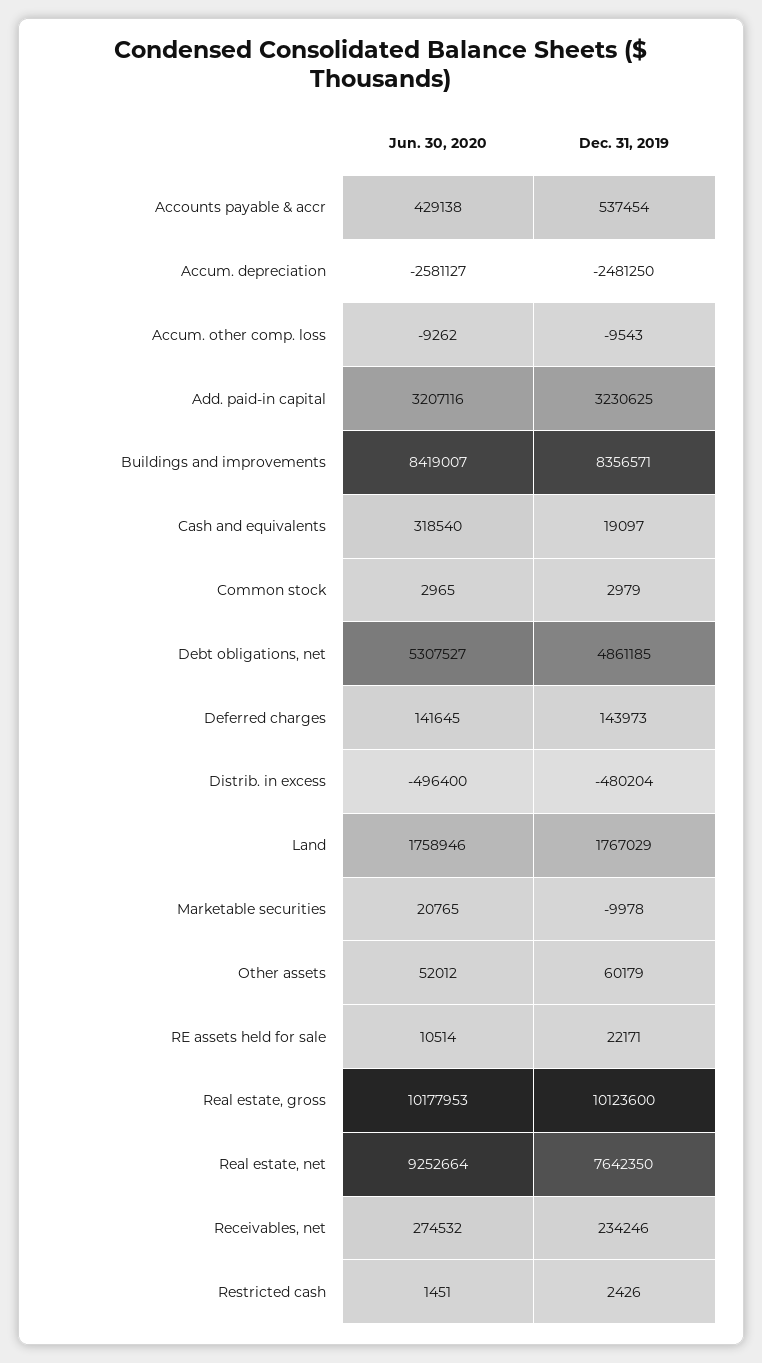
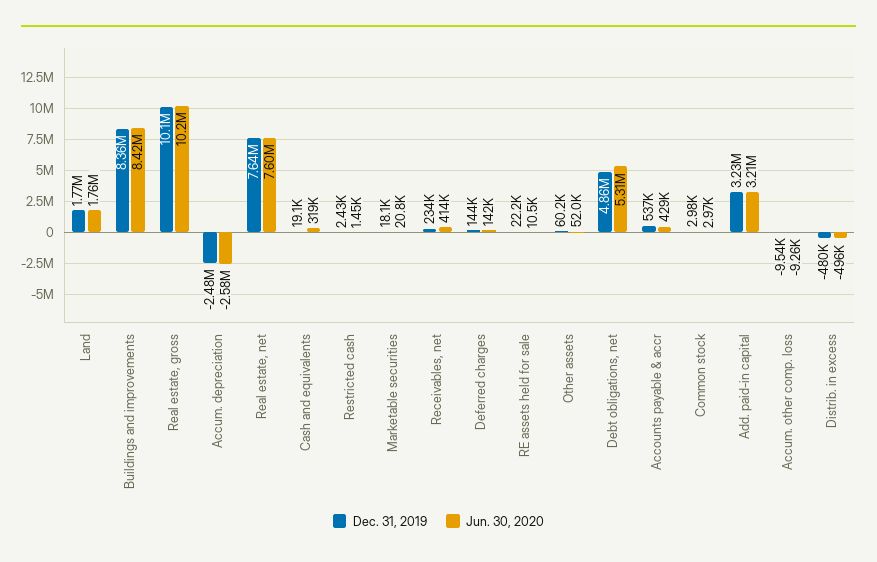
  {
    "Jun. 30, 2020": {
      "Accounts payable & accr": 429138,
      "Accum. depreciation": -2581127,
      "Accum. other comp. loss": -9262,
      "Add. paid-in capital": 3207116,
      "Buildings and improvements": 8419007,
      "Cash and equivalents": 318540,
      "Common stock": 2965,
      "Debt obligations, net": 5307527,
      "Deferred charges": 141645,
      "Distrib. in excess": -496400,
      "Land": 1758946,
      "Marketable securities": 20765,
      "Other assets": 52012,
      "RE assets held for sale": 10514,
      "Real estate, gross": 10177953,
-     "Real estate, net": 9252664,
+     "Real estate, net": 7600000,
-     "Receivables, net": 274532,
+     "Receivables, net": 414000,
      "Restricted cash": 1451
    },
    "Dec. 31, 2019": {
      "Accounts payable & accr": 537454,
      "Accum. depreciation": -2481250,
      "Accum. other comp. loss": -9543,
      "Add. paid-in capital": 3230625,
      "Buildings and improvements": 8356571,
      "Cash and equivalents": 19097,
      "Common stock": 2979,
      "Debt obligations, net": 4861185,
      "Deferred charges": 143973,
      "Distrib. in excess": -480204,
      "Land": 1767029,
-     "Marketable securities": -9978,
+     "Marketable securities": 18100,
      "Other assets": 60179,
      "RE assets held for sale": 22171,
      "Real estate, gross": 10123600,
      "Real estate, net": 7642350,
      "Receivables, net": 234246,
      "Restricted cash": 2426
    }
  }

